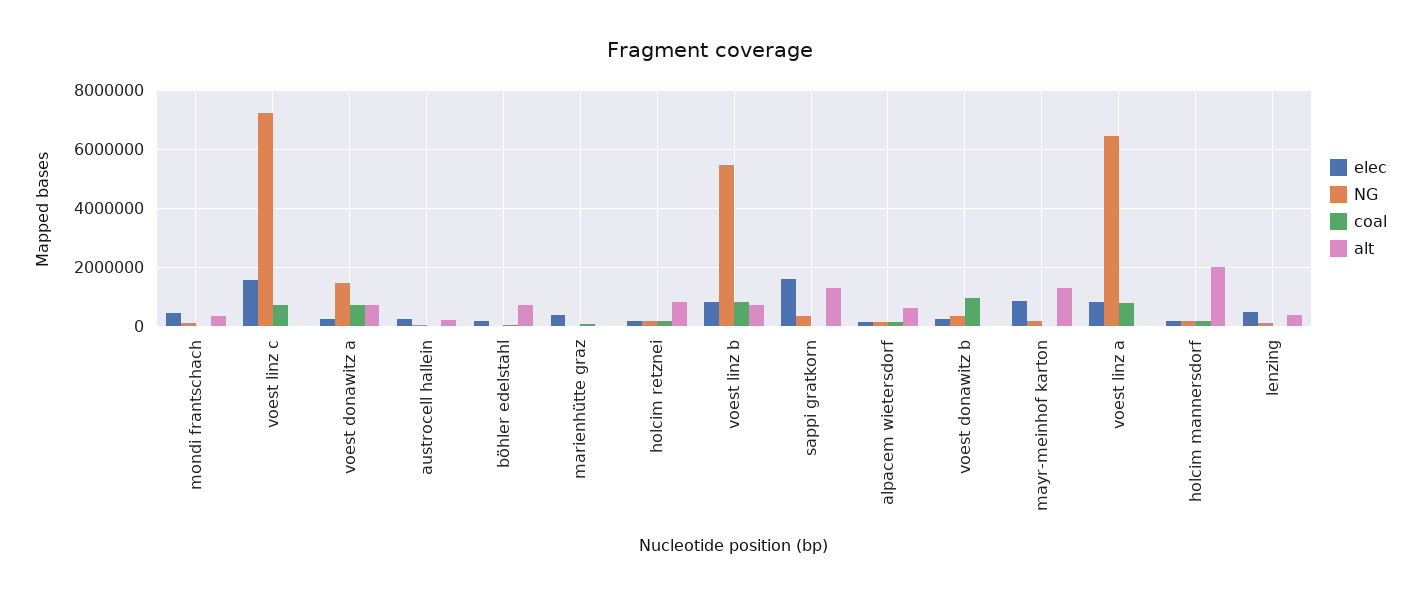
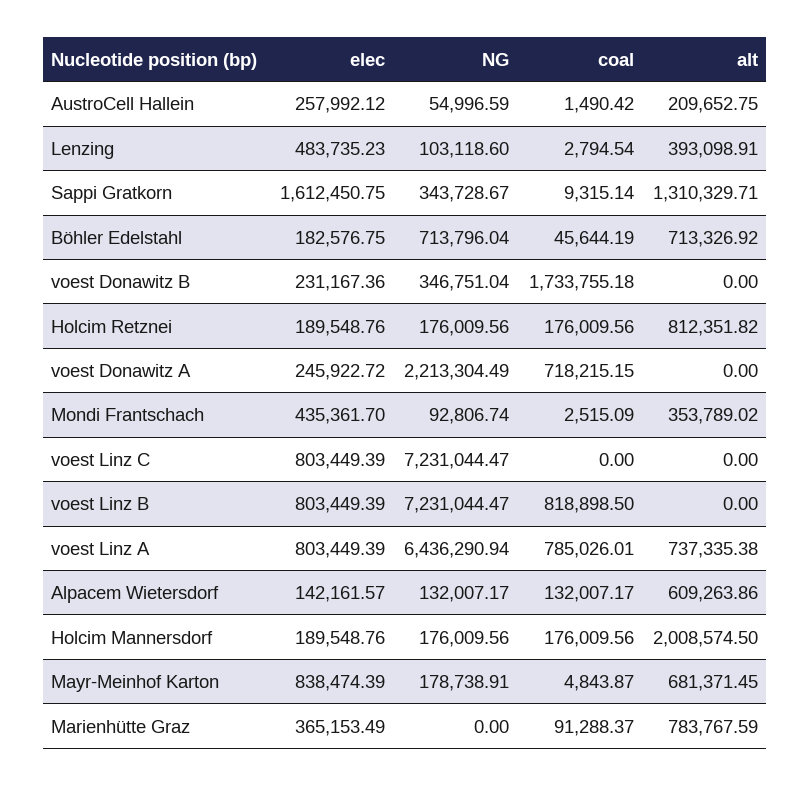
  {
    "elec": {
      "mondi frantschach": 435361.7,
-     "voest linz c": 1500000,
+     "voest linz c": 803449.39,
      "voest donawitz a": 245922.72,
      "austrocell hallein": 257992.12,
      "böhler edelstahl": 182576.75,
      "marienhütte graz": 365153.49,
      "holcim retznei": 189548.76,
      "voest linz b": 803449.39,
      "sappi gratkorn": 1612450.75,
      "alpacem wietersdorf": 142161.57,
      "voest donawitz b": 231167.36,
      "mayr-meinhof karton": 838474.39,
      "voest linz a": 803449.39,
      "holcim mannersdorf": 189548.76,
      "lenzing": 483735.23
    },
    "NG": {
      "mondi frantschach": 92806.74,
      "voest linz c": 7231044.47,
-     "voest donawitz a": 1500000,
+     "voest donawitz a": 2213304.49,
      "austrocell hallein": 54996.59,
-     "böhler edelstahl": 0,
+     "böhler edelstahl": 713796.04,
      "marienhütte graz": 0,
      "holcim retznei": 176009.56,
-     "voest linz b": 5500000,
+     "voest linz b": 7231044.47,
      "sappi gratkorn": 343728.67,
      "alpacem wietersdorf": 132007.17,
      "voest donawitz b": 346751.04,
      "mayr-meinhof karton": 178738.91,
      "voest linz a": 6436290.94,
      "holcim mannersdorf": 176009.56,
      "lenzing": 103118.6
    },
    "coal": {
      "mondi frantschach": 2515.09,
-     "voest linz c": 750000,
+     "voest linz c": 0,
      "voest donawitz a": 718215.15,
      "austrocell hallein": 1490.42,
      "böhler edelstahl": 45644.19,
      "marienhütte graz": 91288.37,
      "holcim retznei": 176009.56,
      "voest linz b": 818898.5,
      "sappi gratkorn": 9315.14,
      "alpacem wietersdorf": 132007.17,
-     "voest donawitz b": 1000000,
+     "voest donawitz b": 1733755.18,
      "mayr-meinhof karton": 4843.87,
      "voest linz a": 785026.01,
      "holcim mannersdorf": 176009.56,
      "lenzing": 2794.54
    },
    "alt": {
      "mondi frantschach": 353789.02,
      "voest linz c": 0,
-     "voest donawitz a": 750000,
+     "voest donawitz a": 0,
      "austrocell hallein": 209652.75,
      "böhler edelstahl": 713326.92,
-     "marienhütte graz": 0,
+     "marienhütte graz": 783767.59,
      "holcim retznei": 812351.82,
-     "voest linz b": 750000,
+     "voest linz b": 0,
      "sappi gratkorn": 1310329.71,
      "alpacem wietersdorf": 609263.86,
      "voest donawitz b": 0,
-     "mayr-meinhof karton": 1250000,
+     "mayr-meinhof karton": 681371.45,
-     "voest linz a": 0,
+     "voest linz a": 737335.38,
      "holcim mannersdorf": 2008574.5,
      "lenzing": 393098.91
    }
  }

